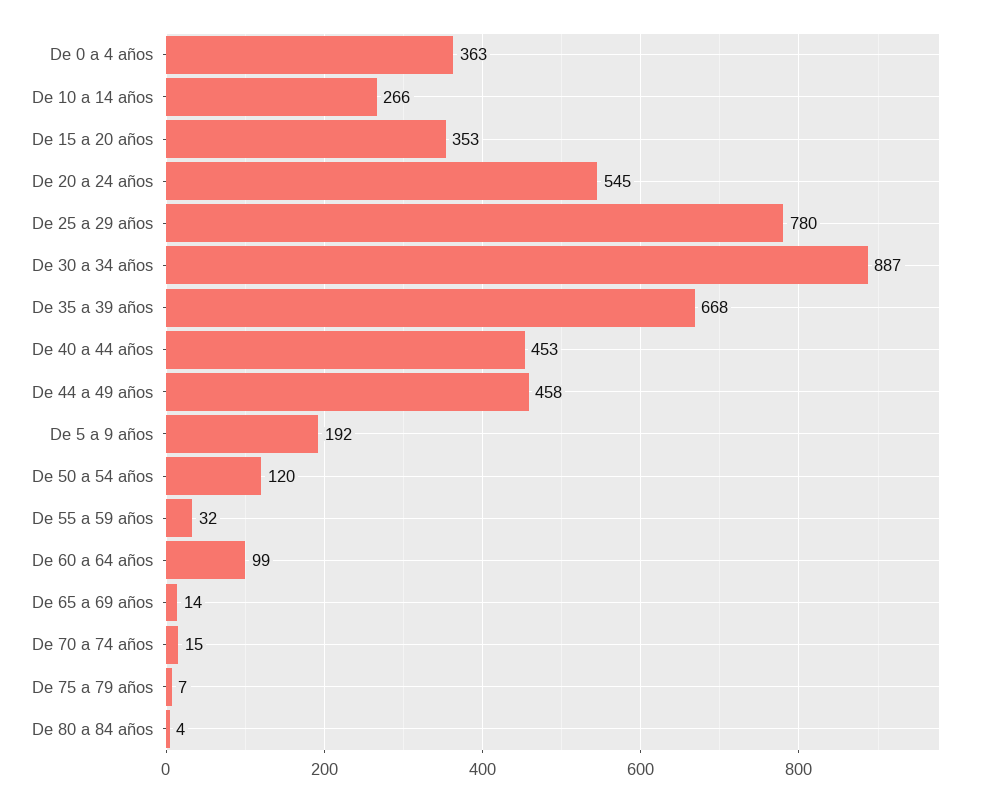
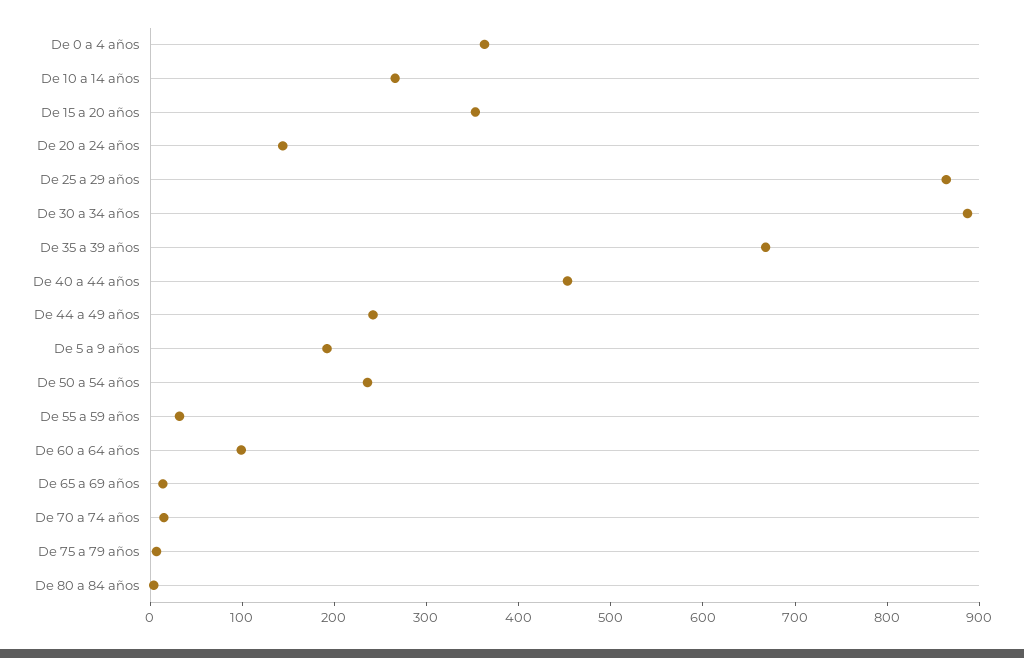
  {
    "De 0 a 4 años": 363,
    "De 10 a 14 años": 266,
    "De 15 a 20 años": 353,
-   "De 20 a 24 años": 545,
+   "De 20 a 24 años": 140,
-   "De 25 a 29 años": 780,
+   "De 25 a 29 años": 860,
    "De 30 a 34 años": 887,
    "De 35 a 39 años": 668,
    "De 40 a 44 años": 453,
-   "De 44 a 49 años": 458,
+   "De 44 a 49 años": 240,
    "De 5 a 9 años": 192,
-   "De 50 a 54 años": 120,
+   "De 50 a 54 años": 240,
    "De 55 a 59 años": 32,
    "De 60 a 64 años": 99,
    "De 65 a 69 años": 14,
    "De 70 a 74 años": 15,
    "De 75 a 79 años": 7,
    "De 80 a 84 años": 4
  }

